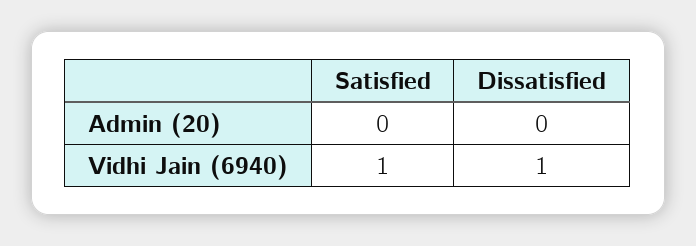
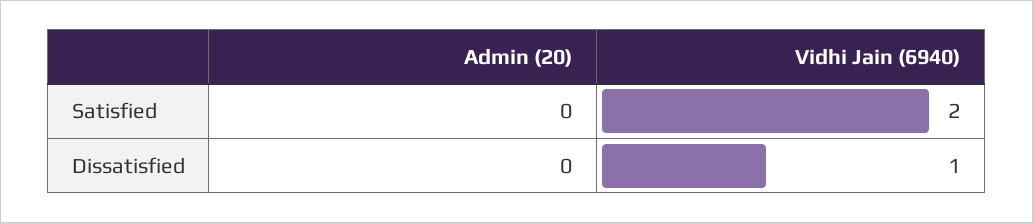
  {
    "Satisfied": {
      "Admin (20)": 0,
-     "Vidhi Jain (6940)": 1
+     "Vidhi Jain (6940)": 2
    },
    "Dissatisfied": {
      "Admin (20)": 0,
      "Vidhi Jain (6940)": 1
    }
  }

